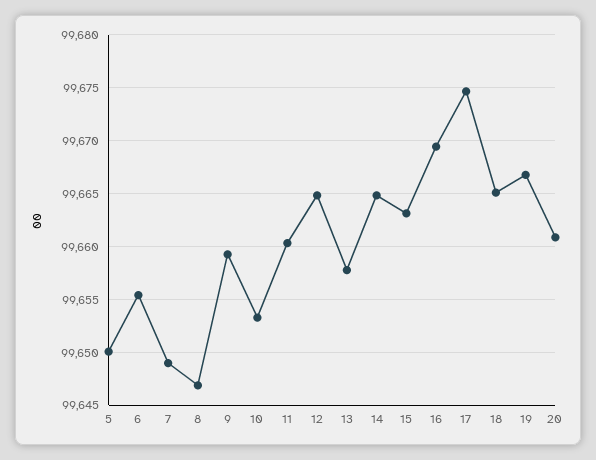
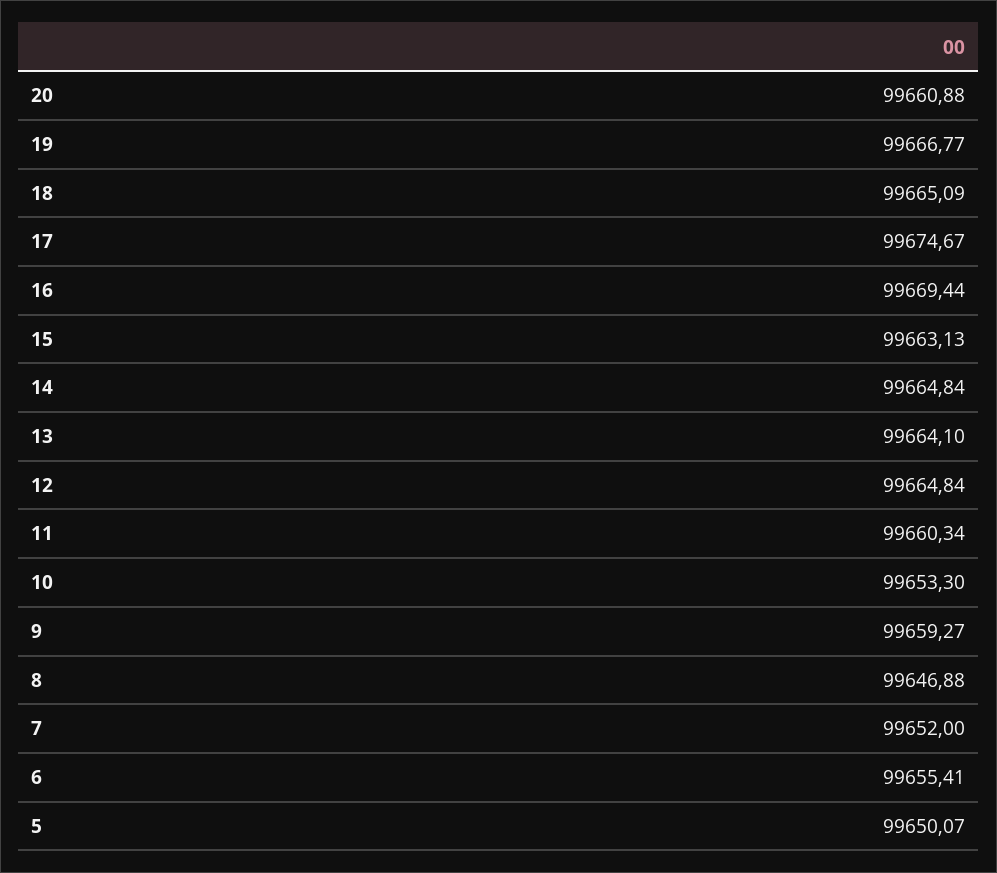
  {
    "5": 99650.07,
    "6": 99655.41,
-   "7": 99649,
+   "7": 99652,
    "8": 99646.88,
    "9": 99659.27,
    "10": 99653.3,
    "11": 99660.34,
    "12": 99664.84,
-   "13": 99658,
+   "13": 99664.1,
    "14": 99664.84,
    "15": 99663.13,
    "16": 99669.44,
    "17": 99674.67,
    "18": 99665.09,
    "19": 99666.77,
    "20": 99660.88
  }

